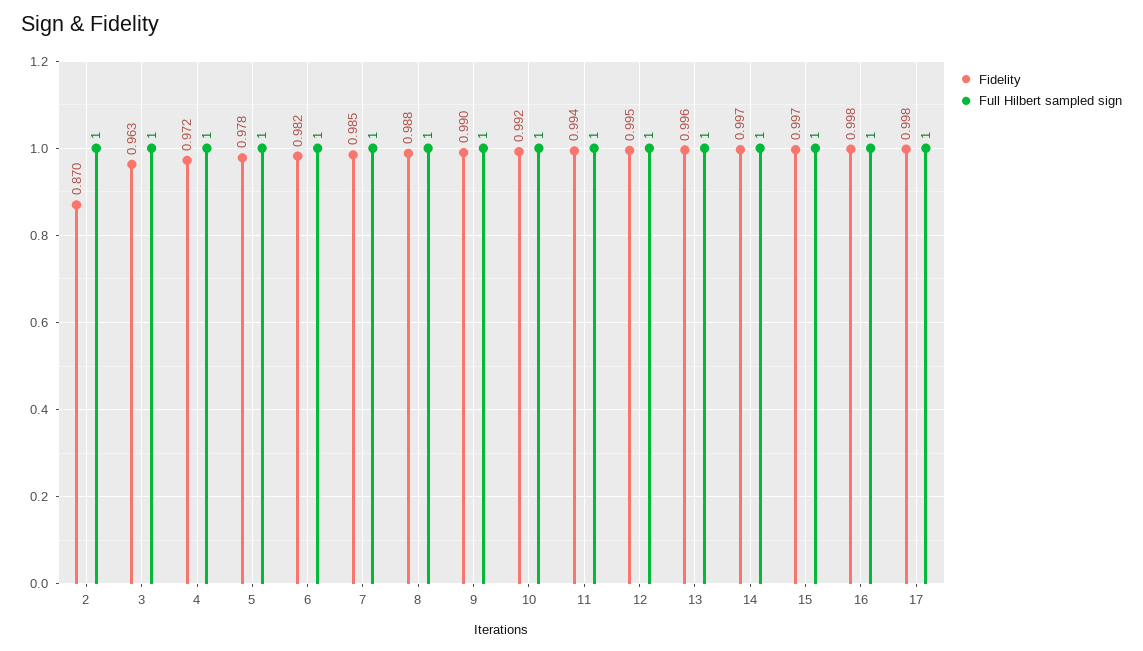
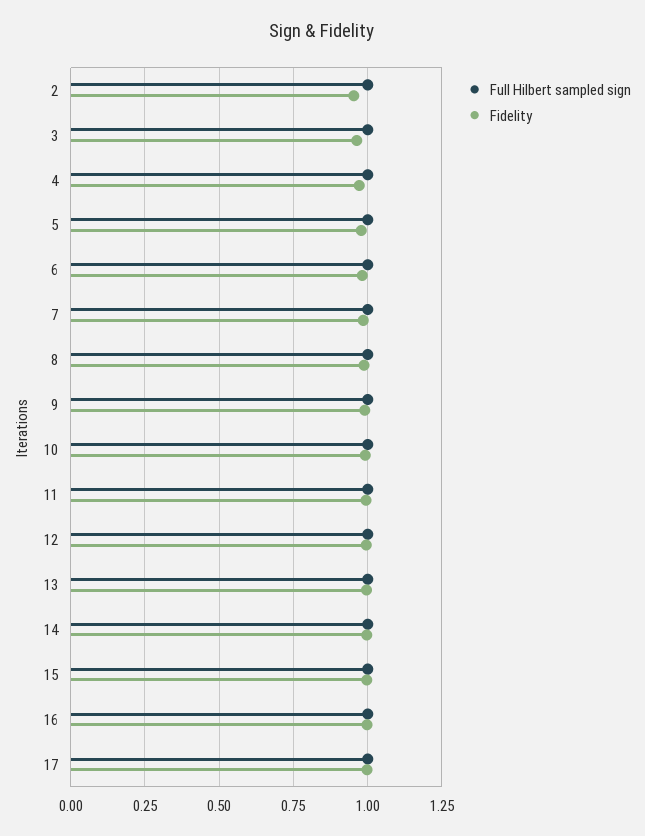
  {
    "Fidelity": {
-     "2": 0.87,
+     "2": 0.95,
      "3": 0.963,
      "4": 0.972,
      "5": 0.978,
      "6": 0.982,
      "7": 0.985,
      "8": 0.988,
      "9": 0.99,
      "10": 0.992,
      "11": 0.994,
      "12": 0.995,
      "13": 0.996,
      "14": 0.997,
      "15": 0.997,
      "16": 0.998,
      "17": 0.998
    },
    "Full Hilbert sampled sign": {
      "2": 1,
      "3": 1,
      "4": 1,
      "5": 1,
      "6": 1,
      "7": 1,
      "8": 1,
      "9": 1,
      "10": 1,
      "11": 1,
      "12": 1,
      "13": 1,
      "14": 1,
      "15": 1,
      "16": 1,
      "17": 1
    }
  }

